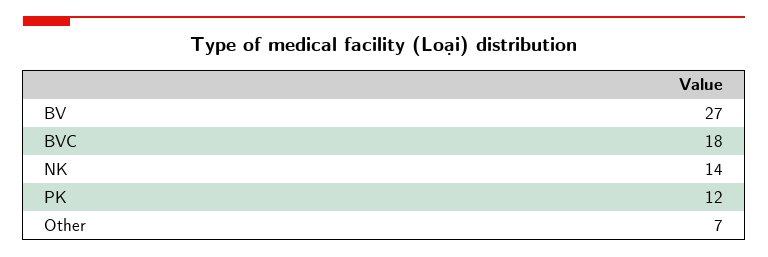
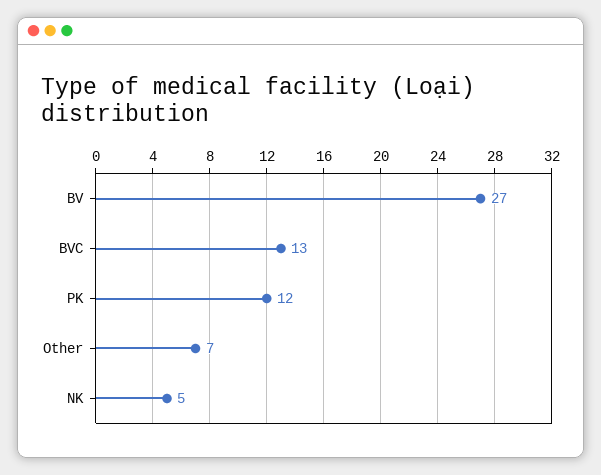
  {
    "BV": 27,
-   "BVC": 18,
+   "BVC": 13,
-   "NK": 14,
+   "NK": 5,
    "PK": 12,
    "Other": 7
  }

